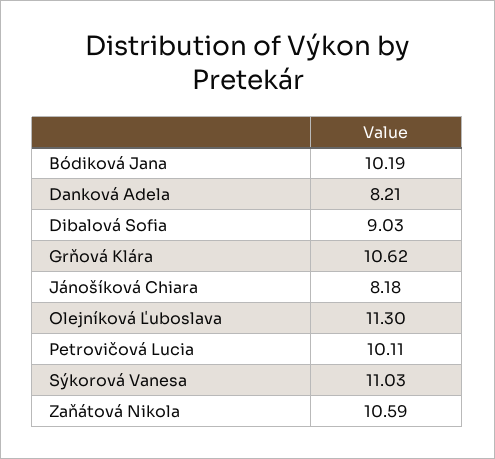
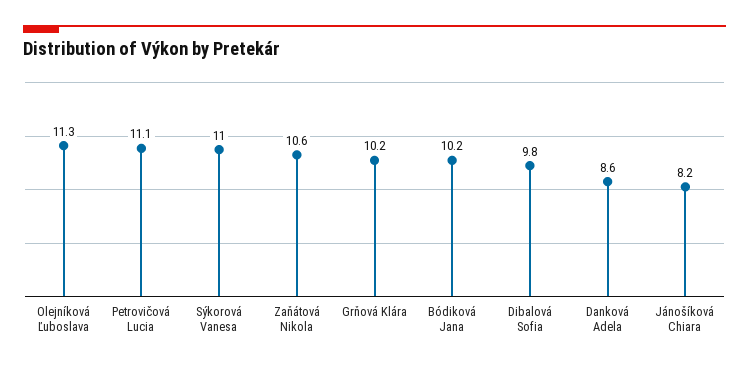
  {
    "Bódiková Jana": 10.19,
-   "Danková Adela": 8.21,
+   "Danková Adela": 8.6,
-   "Dibalová Sofia": 9.03,
+   "Dibalová Sofia": 9.8,
-   "Grňová Klára": 10.62,
+   "Grňová Klára": 10.2,
    "Jánošíková Chiara": 8.18,
    "Olejníková Ľuboslava": 11.3,
-   "Petrovičová Lucia": 10.11,
+   "Petrovičová Lucia": 11.1,
    "Sýkorová Vanesa": 11.03,
    "Zaňátová Nikola": 10.59
  }

